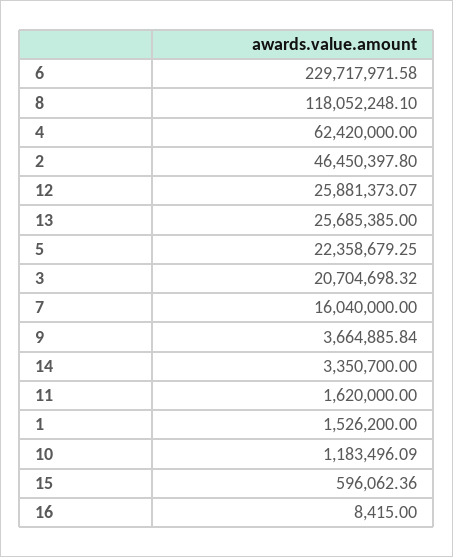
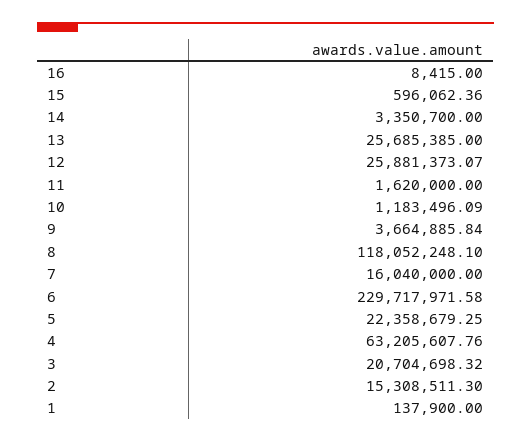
  {
    "6": 229717971.58,
    "8": 118052248.1,
-   "4": 62420000,
+   "4": 63205607.76,
-   "2": 46450397.8,
+   "2": 15308511.3,
    "12": 25881373.07,
    "13": 25685385,
    "5": 22358679.25,
    "3": 20704698.32,
    "7": 16040000,
    "9": 3664885.84,
    "14": 3350700,
    "11": 1620000,
-   "1": 1526200,
+   "1": 137900,
    "10": 1183496.09,
    "15": 596062.36,
    "16": 8415
  }

